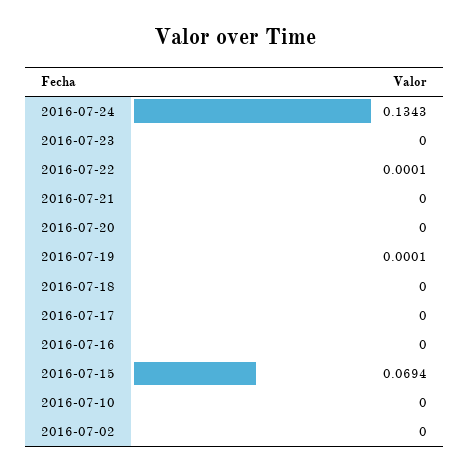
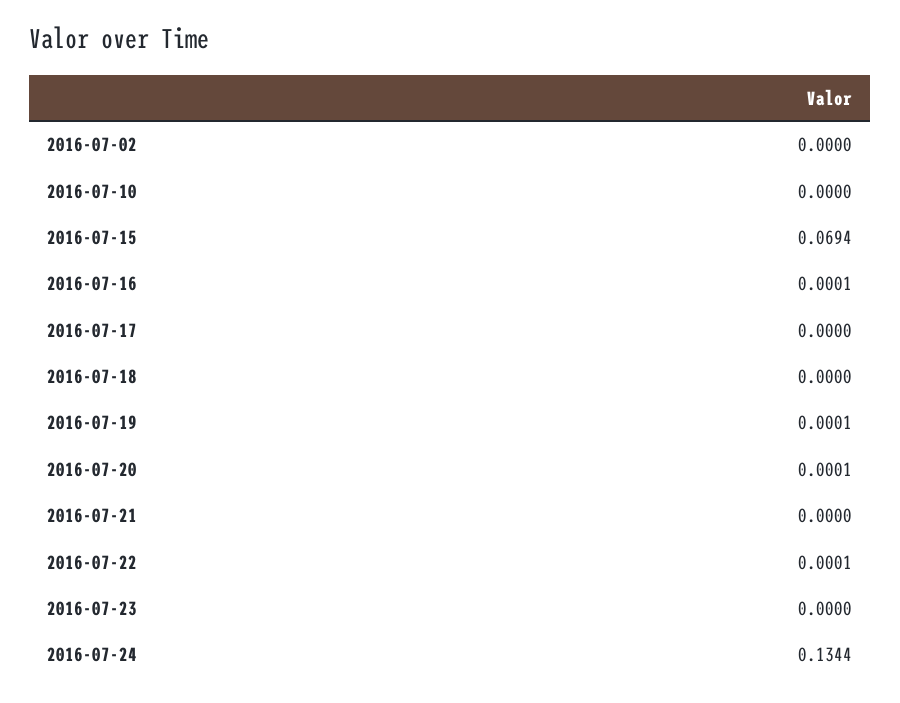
  {
-   "2016-07-24": 0.1343,
+   "2016-07-24": 0.1344,
    "2016-07-23": 0,
    "2016-07-22": 0.0001,
    "2016-07-21": 0,
-   "2016-07-20": 0,
+   "2016-07-20": 0.0001,
    "2016-07-19": 0.0001,
    "2016-07-18": 0,
    "2016-07-17": 0,
-   "2016-07-16": 0,
+   "2016-07-16": 0.0001,
    "2016-07-15": 0.0694,
    "2016-07-10": 0,
    "2016-07-02": 0
  }

